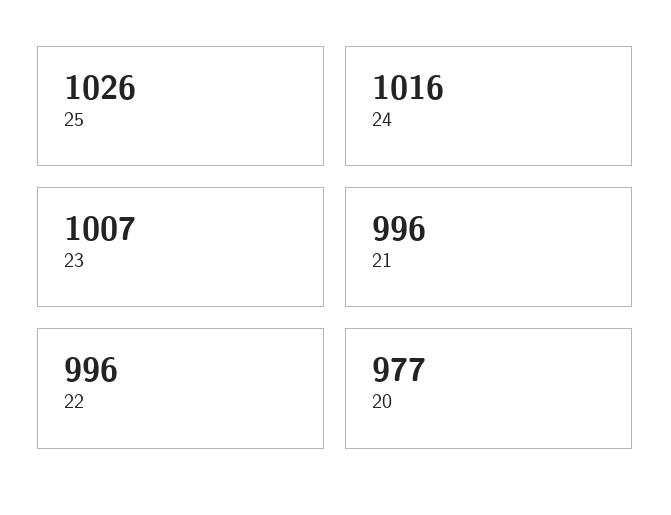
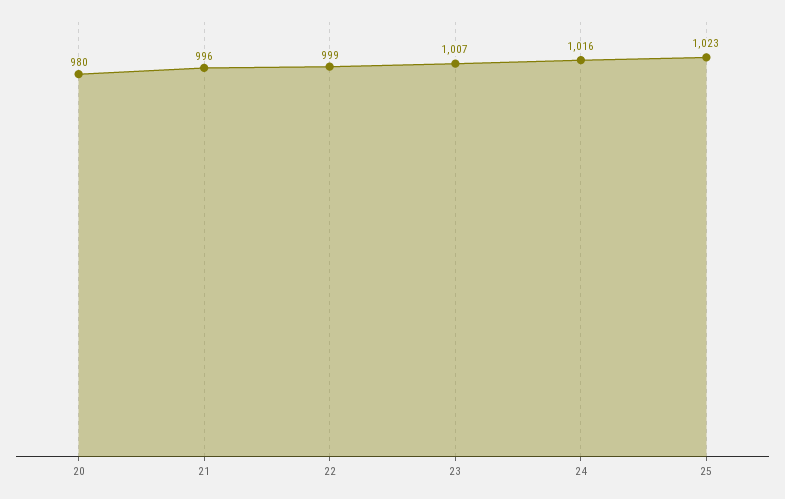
  {
-   "25": 1026,
+   "25": 1023,
    "24": 1016,
    "23": 1007,
    "21": 996,
-   "22": 996,
+   "22": 999,
-   "20": 977
+   "20": 980
  }

